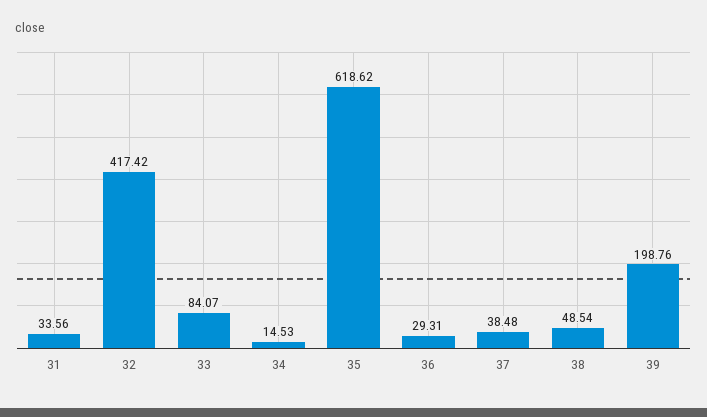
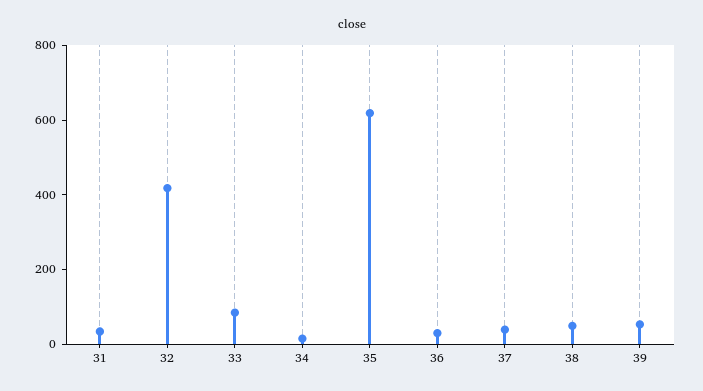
  {
    "31": 33.56,
    "32": 417.42,
    "33": 84.07,
    "34": 14.53,
    "35": 618.62,
    "36": 29.31,
    "37": 38.48,
    "38": 48.54,
-   "39": 198.76
+   "39": 50
  }

